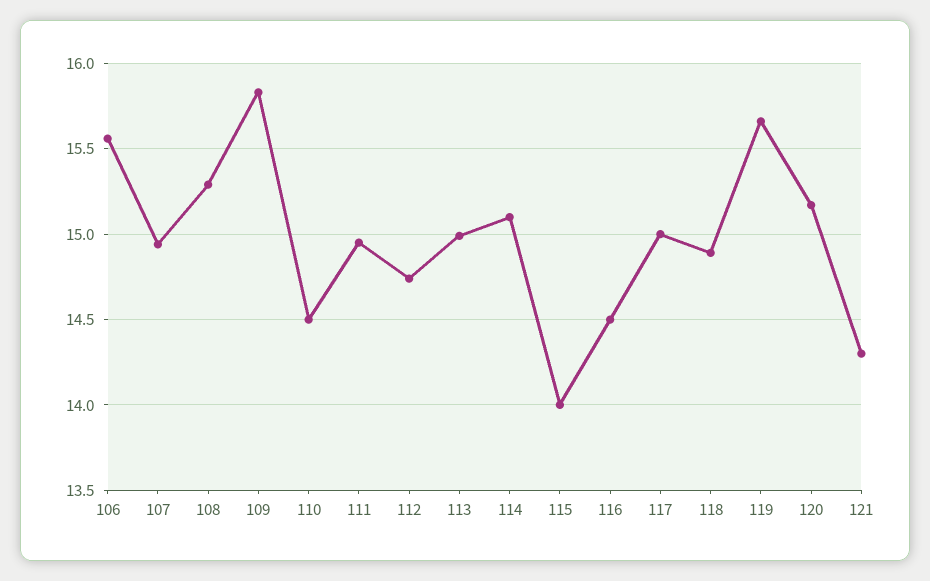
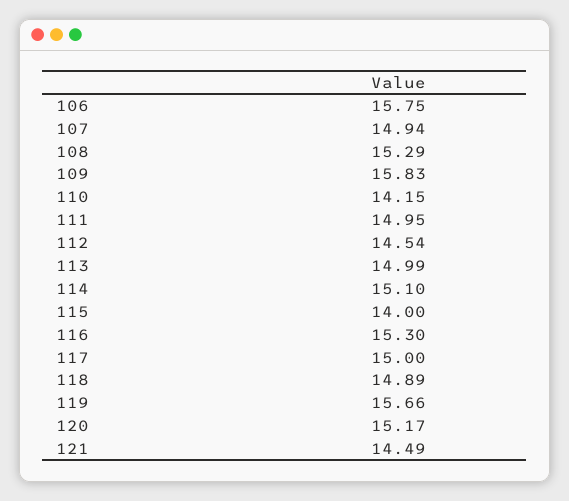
  {
-   "106": 15.55,
+   "106": 15.75,
    "107": 14.94,
    "108": 15.29,
    "109": 15.83,
-   "110": 14.5,
+   "110": 14.15,
    "111": 14.95,
-   "112": 14.75,
+   "112": 14.54,
    "113": 14.99,
    "114": 15.1,
    "115": 14,
-   "116": 14.5,
+   "116": 15.3,
    "117": 15,
    "118": 14.89,
    "119": 15.66,
    "120": 15.17,
-   "121": 14.3
+   "121": 14.49
  }

